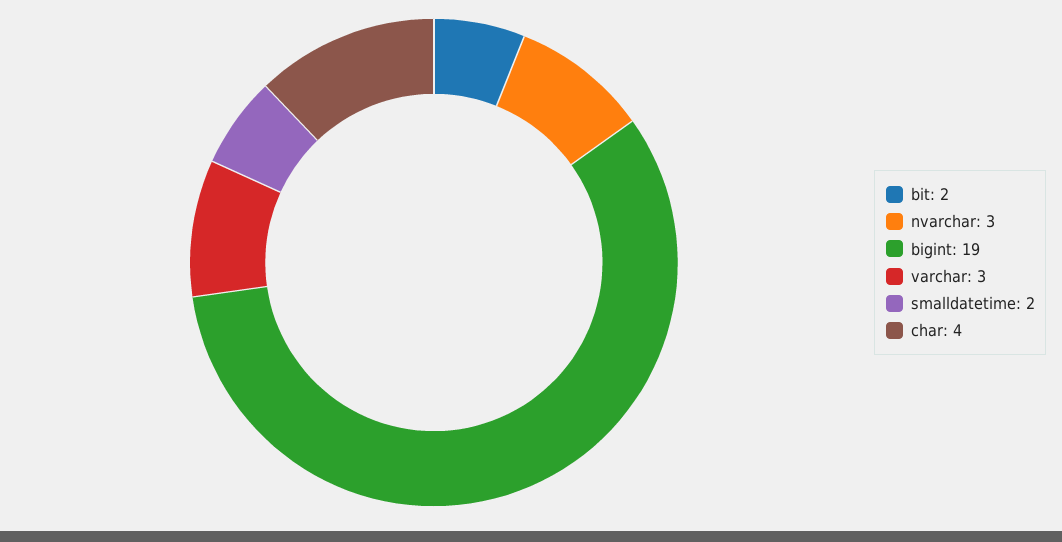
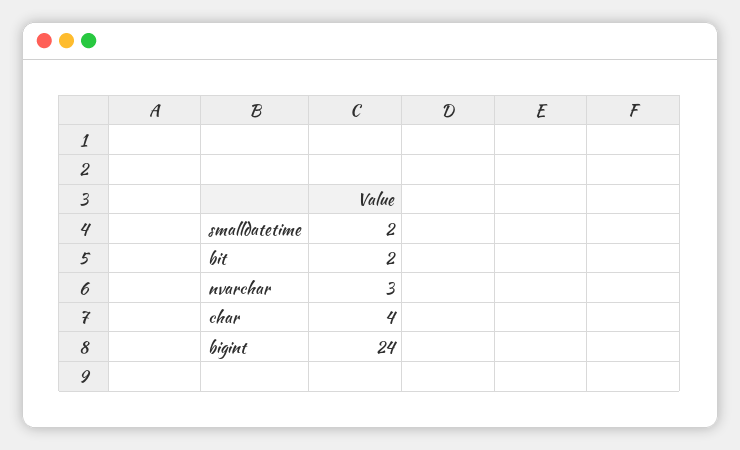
  {
    "bit": 2,
    "nvarchar": 3,
-   "bigint": 19,
+   "bigint": 24,
-   "varchar": 3,
    "smalldatetime": 2,
    "char": 4
  }

